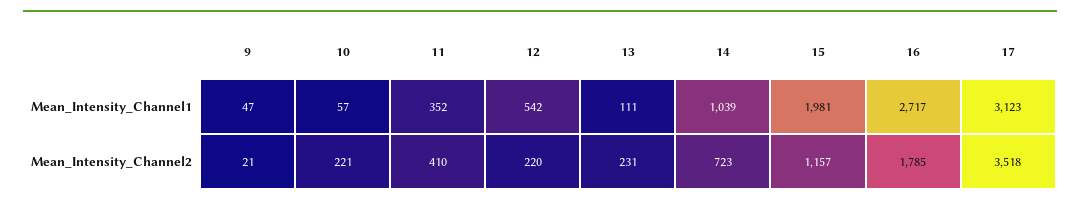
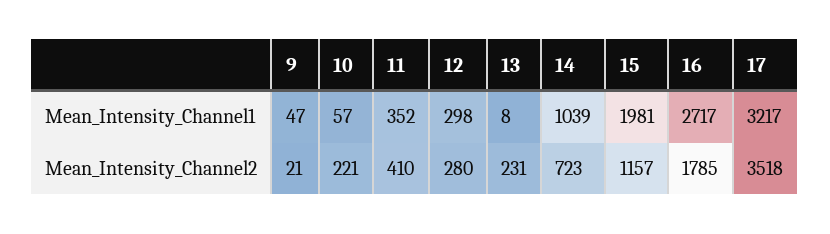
  {
    "9": {
      "Mean_Intensity_Channel1": 47,
      "Mean_Intensity_Channel2": 21
    },
    "10": {
      "Mean_Intensity_Channel1": 57,
      "Mean_Intensity_Channel2": 221
    },
    "11": {
      "Mean_Intensity_Channel1": 352,
      "Mean_Intensity_Channel2": 410
    },
    "12": {
-     "Mean_Intensity_Channel1": 542,
+     "Mean_Intensity_Channel1": 298,
-     "Mean_Intensity_Channel2": 220
+     "Mean_Intensity_Channel2": 280
    },
    "13": {
-     "Mean_Intensity_Channel1": 111,
+     "Mean_Intensity_Channel1": 8,
      "Mean_Intensity_Channel2": 231
    },
    "14": {
      "Mean_Intensity_Channel1": 1039,
      "Mean_Intensity_Channel2": 723
    },
    "15": {
      "Mean_Intensity_Channel1": 1981,
      "Mean_Intensity_Channel2": 1157
    },
    "16": {
      "Mean_Intensity_Channel1": 2717,
      "Mean_Intensity_Channel2": 1785
    },
    "17": {
-     "Mean_Intensity_Channel1": 3123,
+     "Mean_Intensity_Channel1": 3217,
      "Mean_Intensity_Channel2": 3518
    }
  }

